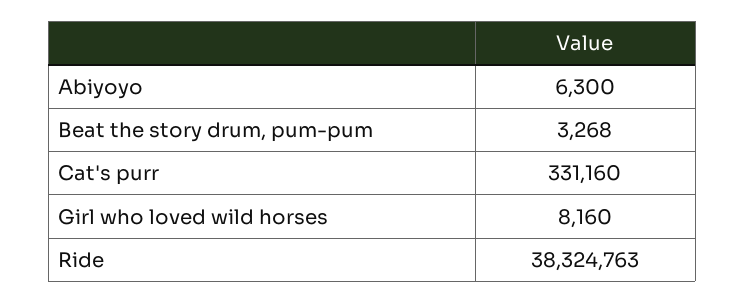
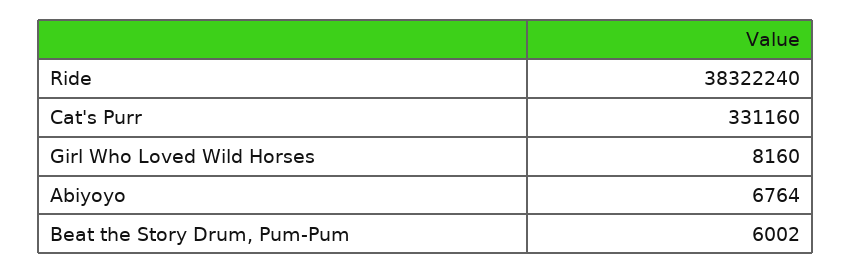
  {
-   "Abiyoyo": 6300,
+   "Abiyoyo": 6764,
-   "Beat the story drum, pum-pum": 3268,
+   "Beat the story drum, pum-pum": 6002,
    "Cat's purr": 331160,
    "Girl who loved wild horses": 8160,
-   "Ride": 38324763
+   "Ride": 38322240
  }

